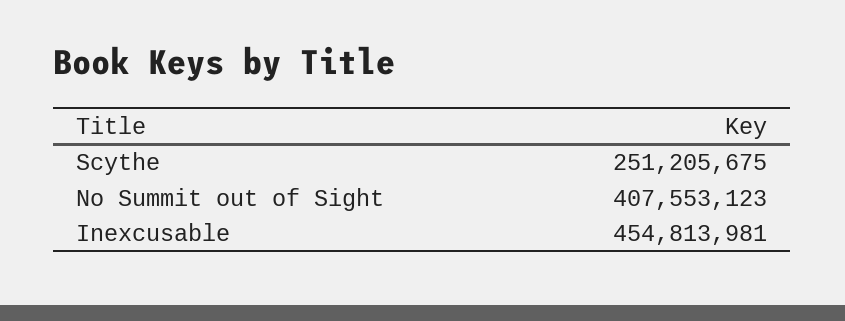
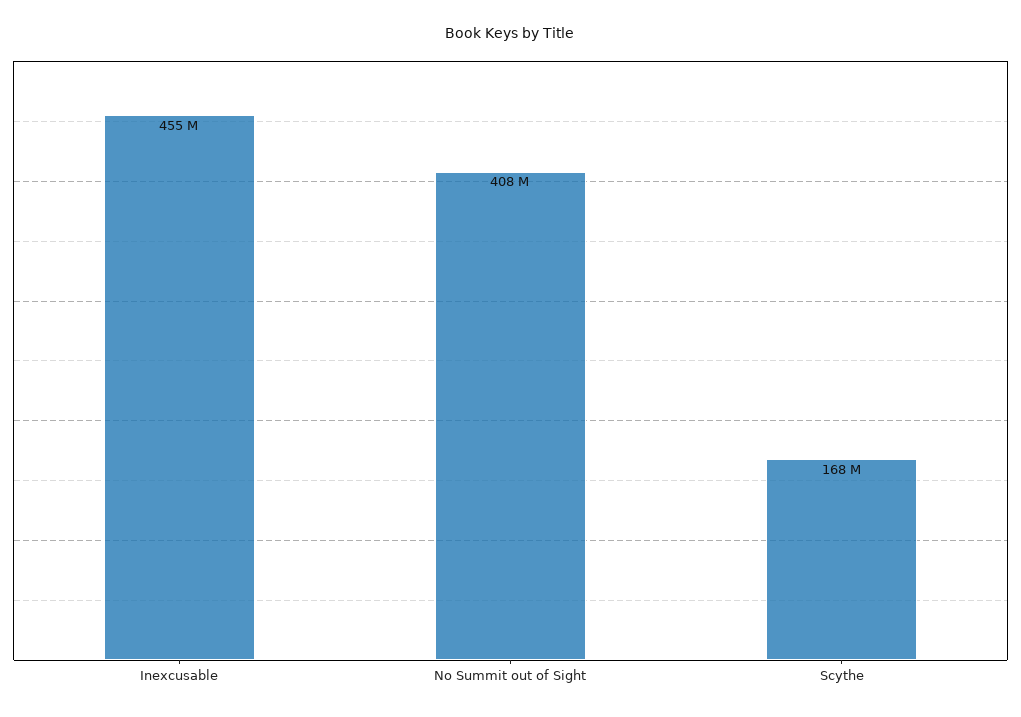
  {
-   "Scythe": 251205675,
+   "Scythe": 168000000,
    "No Summit out of Sight": 407553123,
    "Inexcusable": 454813981
  }

